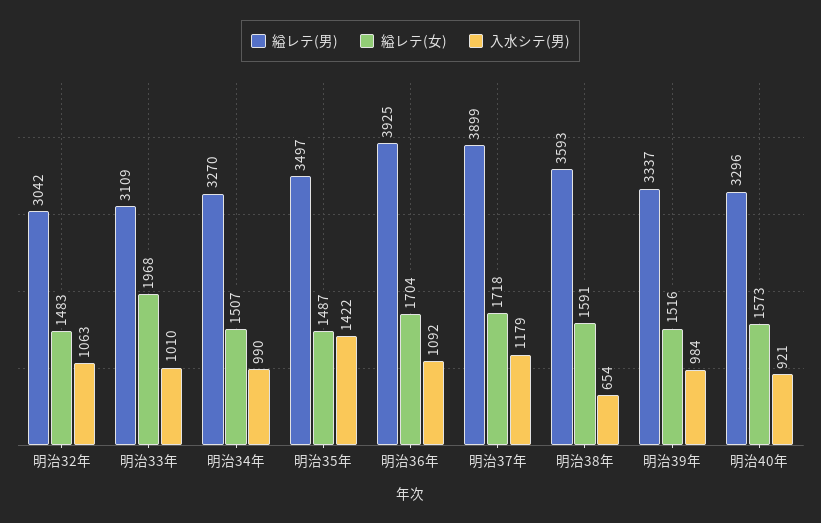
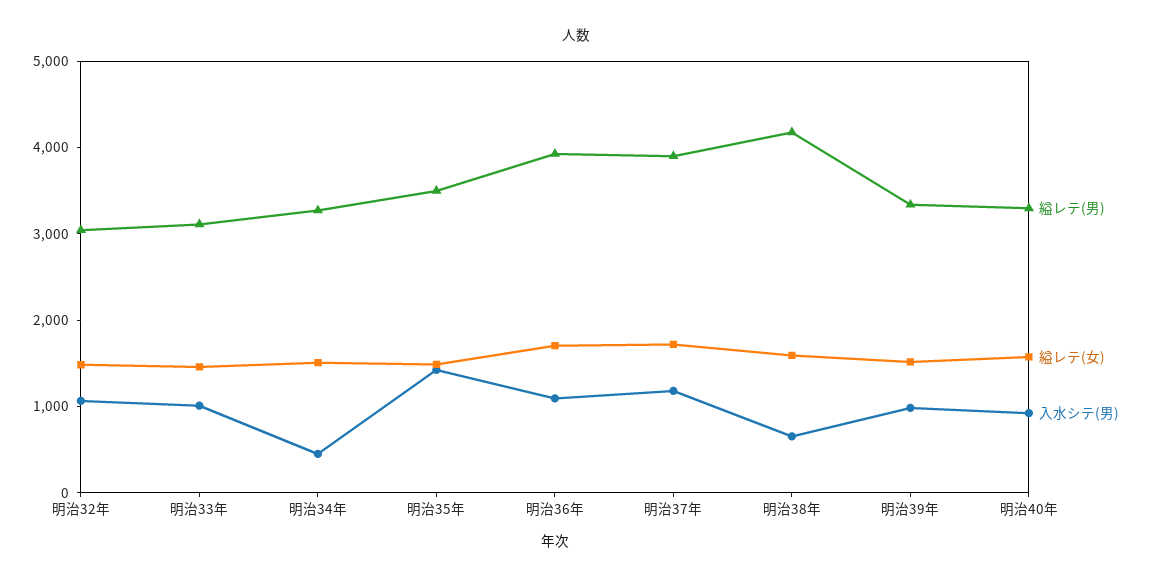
  {
    "縊レテ(男)": {
      "明治32年": 3042,
      "明治33年": 3109,
      "明治34年": 3270,
      "明治35年": 3497,
      "明治36年": 3925,
      "明治37年": 3899,
-     "明治38年": 3593,
+     "明治38年": 4200,
      "明治39年": 3337,
      "明治40年": 3296
    },
    "縊レテ(女)": {
      "明治32年": 1483,
-     "明治33年": 1968,
+     "明治33年": 1400,
      "明治34年": 1507,
      "明治35年": 1487,
      "明治36年": 1704,
      "明治37年": 1718,
      "明治38年": 1591,
      "明治39年": 1516,
      "明治40年": 1573
    },
    "入水シテ(男)": {
      "明治32年": 1063,
      "明治33年": 1010,
-     "明治34年": 990,
+     "明治34年": 400,
      "明治35年": 1422,
      "明治36年": 1092,
      "明治37年": 1179,
      "明治38年": 654,
      "明治39年": 984,
      "明治40年": 921
    }
  }

